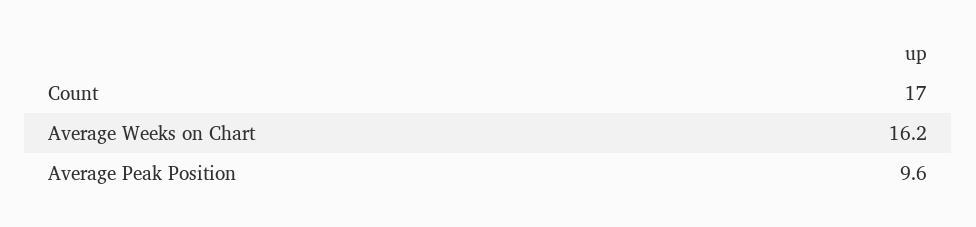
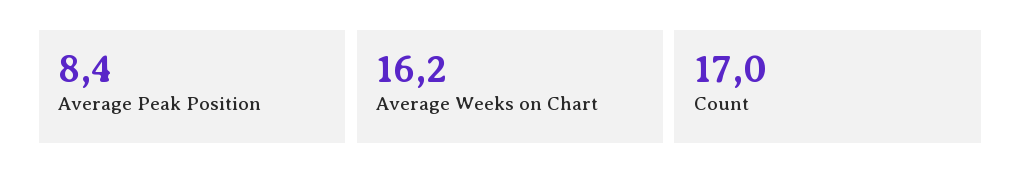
  {
    "Count": 17,
    "Average Weeks on Chart": 16.2,
-   "Average Peak Position": 9.6
+   "Average Peak Position": 8.4
  }

